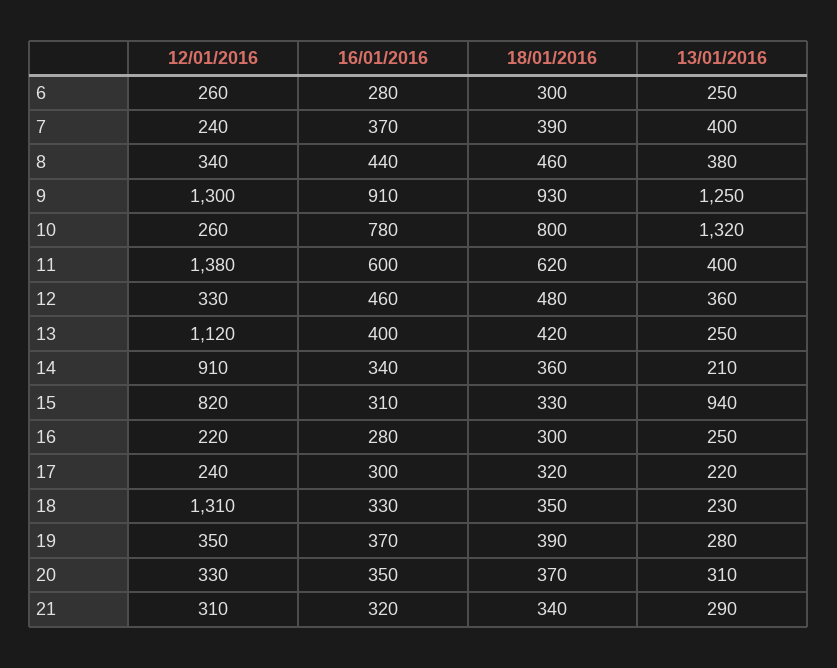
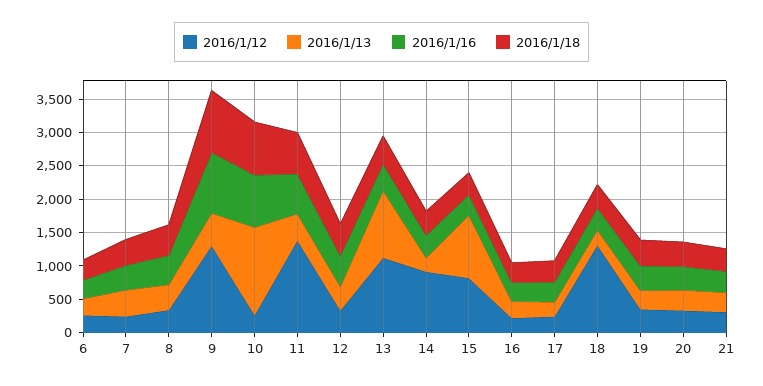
  {
    "12/01/2016": {
      "6": 260,
      "7": 240,
      "8": 340,
      "9": 1300,
      "10": 260,
      "11": 1380,
      "12": 330,
      "13": 1120,
      "14": 910,
      "15": 820,
      "16": 220,
      "17": 240,
      "18": 1310,
      "19": 350,
      "20": 330,
      "21": 310
    },
    "16/01/2016": {
      "6": 280,
      "7": 370,
      "8": 440,
      "9": 910,
      "10": 780,
      "11": 600,
      "12": 460,
      "13": 400,
      "14": 340,
      "15": 310,
      "16": 280,
      "17": 300,
      "18": 330,
      "19": 370,
      "20": 350,
      "21": 320
    },
    "18/01/2016": {
      "6": 300,
      "7": 390,
      "8": 460,
      "9": 930,
      "10": 800,
      "11": 620,
      "12": 480,
      "13": 420,
      "14": 360,
      "15": 330,
      "16": 300,
      "17": 320,
      "18": 350,
      "19": 390,
      "20": 370,
      "21": 340
    },
    "13/01/2016": {
      "6": 250,
      "7": 400,
      "8": 380,
-     "9": 1250,
+     "9": 500,
      "10": 1320,
      "11": 400,
      "12": 360,
-     "13": 250,
+     "13": 1000,
      "14": 210,
      "15": 940,
      "16": 250,
      "17": 220,
      "18": 230,
      "19": 280,
      "20": 310,
      "21": 290
    }
  }

